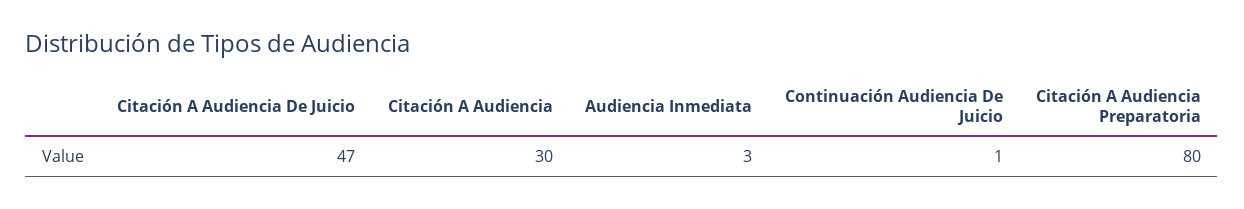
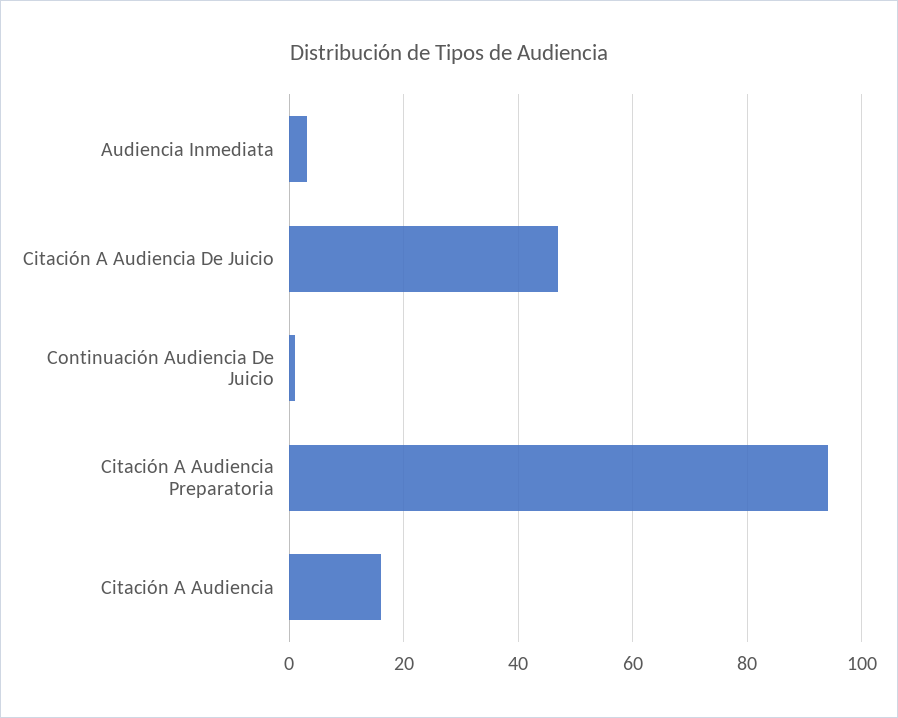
  {
    "Citación A Audiencia De Juicio": 47,
-   "Citación A Audiencia": 30,
+   "Citación A Audiencia": 15,
    "Audiencia Inmediata": 3,
    "Continuación Audiencia De Juicio": 1,
-   "Citación A Audiencia Preparatoria": 80
+   "Citación A Audiencia Preparatoria": 95
  }

